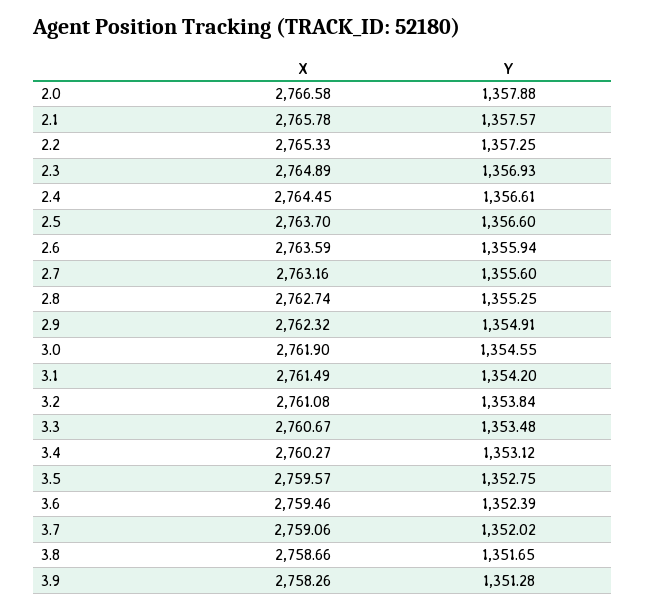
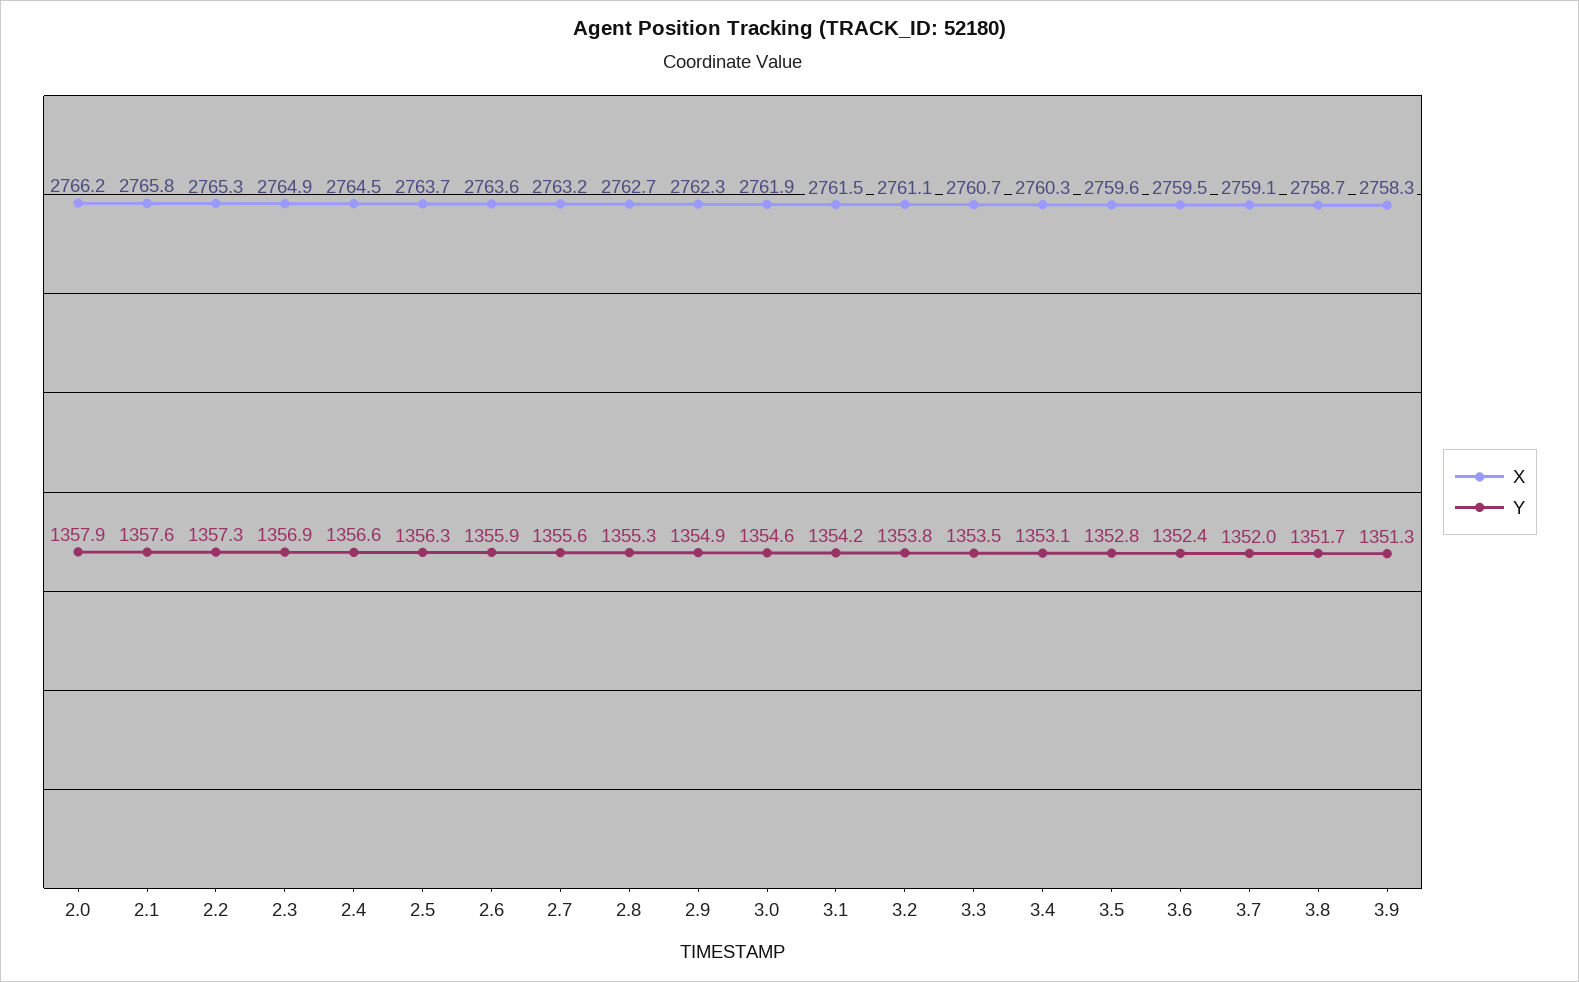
  {
    "X": {
-     "2.0": 2766.58,
+     "2.0": 2766.2,
      "2.1": 2765.78,
      "2.2": 2765.33,
      "2.3": 2764.89,
      "2.4": 2764.45,
      "2.5": 2763.7,
      "2.6": 2763.59,
      "2.7": 2763.16,
      "2.8": 2762.74,
      "2.9": 2762.32,
      "3.0": 2761.9,
      "3.1": 2761.49,
      "3.2": 2761.08,
      "3.3": 2760.67,
      "3.4": 2760.27,
      "3.5": 2759.57,
      "3.6": 2759.46,
      "3.7": 2759.06,
      "3.8": 2758.66,
      "3.9": 2758.26
    },
    "Y": {
      "2.0": 1357.88,
      "2.1": 1357.57,
      "2.2": 1357.25,
      "2.3": 1356.93,
      "2.4": 1356.61,
-     "2.5": 1356.6,
+     "2.5": 1356.3,
      "2.6": 1355.94,
      "2.7": 1355.6,
      "2.8": 1355.25,
      "2.9": 1354.91,
      "3.0": 1354.55,
      "3.1": 1354.2,
      "3.2": 1353.84,
      "3.3": 1353.48,
      "3.4": 1353.12,
      "3.5": 1352.75,
      "3.6": 1352.39,
      "3.7": 1352.02,
      "3.8": 1351.65,
      "3.9": 1351.28
    }
  }

